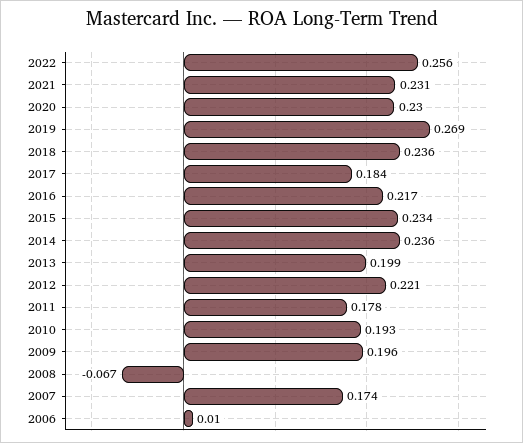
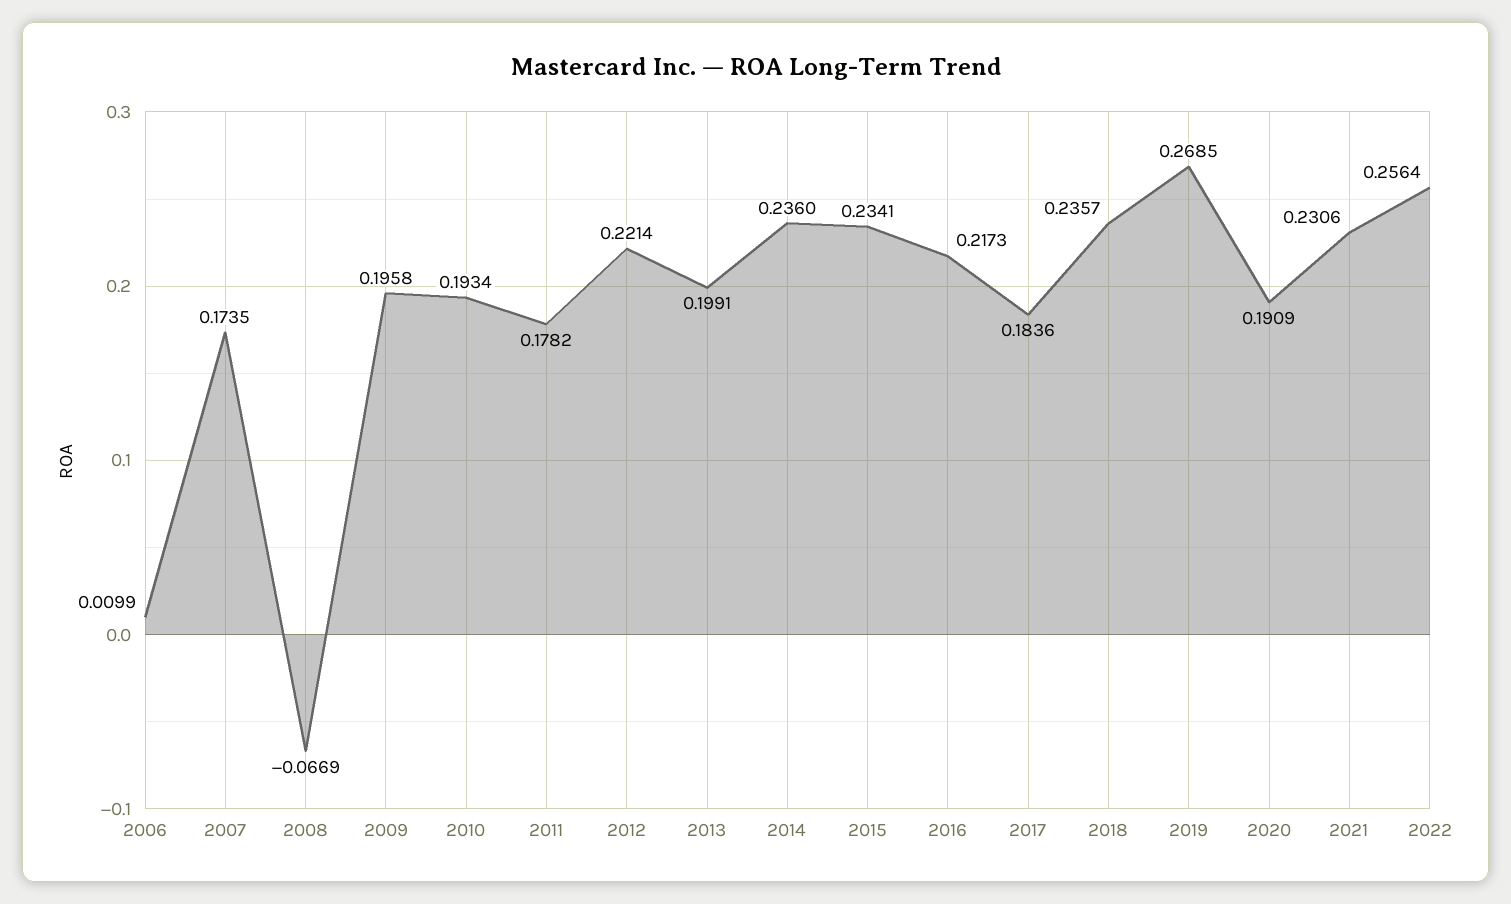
  {
    "2022": 0.2564,
    "2021": 0.2306,
-   "2020": 0.23,
+   "2020": 0.1909,
    "2019": 0.2685,
    "2018": 0.2357,
    "2017": 0.1836,
    "2016": 0.2173,
    "2015": 0.2341,
    "2014": 0.236,
    "2013": 0.1991,
    "2012": 0.2214,
    "2011": 0.1782,
    "2010": 0.1934,
    "2009": 0.1958,
    "2008": -0.0669,
    "2007": 0.1735,
    "2006": 0.0099
  }

